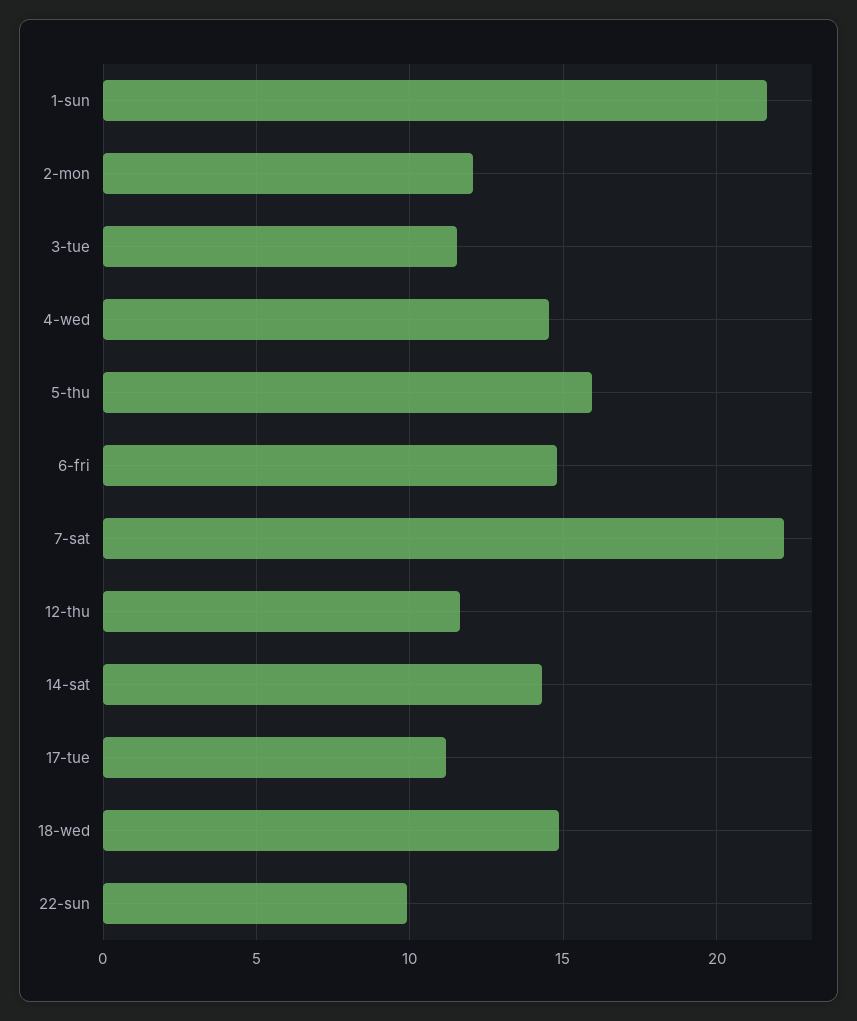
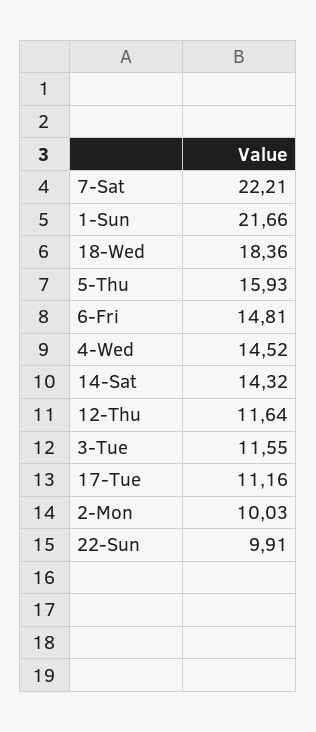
  {
    "1-sun": 21.66,
-   "2-mon": 12,
+   "2-mon": 10.03,
    "3-tue": 11.55,
    "4-wed": 14.52,
    "5-thu": 15.93,
    "6-fri": 14.81,
    "7-sat": 22.21,
    "12-thu": 11.64,
    "14-sat": 14.32,
    "17-tue": 11.16,
-   "18-wed": 15,
+   "18-wed": 18.36,
    "22-sun": 9.91
  }

